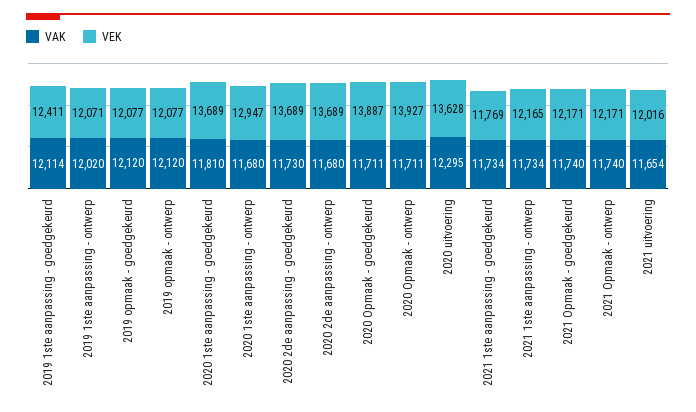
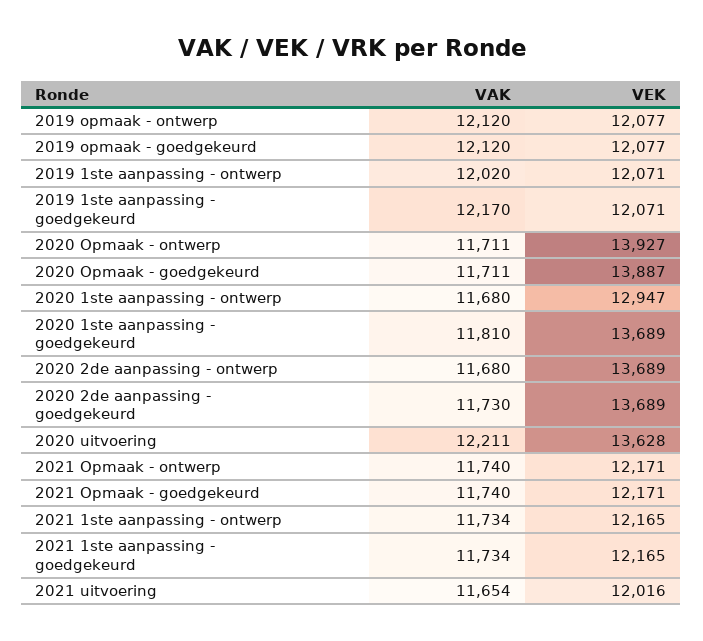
  {
    "VAK": {
-     "2019 1ste aanpassing - goedgekeurd": 12114,
+     "2019 1ste aanpassing - goedgekeurd": 12170,
      "2019 1ste aanpassing - ontwerp": 12020,
      "2019 opmaak - goedgekeurd": 12120,
      "2019 opmaak - ontwerp": 12120,
      "2020 1ste aanpassing - goedgekeurd": 11810,
      "2020 1ste aanpassing - ontwerp": 11680,
      "2020 2de aanpassing - goedgekeurd": 11730,
      "2020 2de aanpassing - ontwerp": 11680,
      "2020 Opmaak - goedgekeurd": 11711,
      "2020 Opmaak - ontwerp": 11711,
-     "2020 uitvoering": 12295,
+     "2020 uitvoering": 12211,
      "2021 1ste aanpassing - goedgekeurd": 11734,
      "2021 1ste aanpassing - ontwerp": 11734,
      "2021 Opmaak - goedgekeurd": 11740,
      "2021 Opmaak - ontwerp": 11740,
      "2021 uitvoering": 11654
    },
    "VEK": {
-     "2019 1ste aanpassing - goedgekeurd": 12411,
+     "2019 1ste aanpassing - goedgekeurd": 12071,
      "2019 1ste aanpassing - ontwerp": 12071,
      "2019 opmaak - goedgekeurd": 12077,
      "2019 opmaak - ontwerp": 12077,
      "2020 1ste aanpassing - goedgekeurd": 13689,
      "2020 1ste aanpassing - ontwerp": 12947,
      "2020 2de aanpassing - goedgekeurd": 13689,
      "2020 2de aanpassing - ontwerp": 13689,
      "2020 Opmaak - goedgekeurd": 13887,
      "2020 Opmaak - ontwerp": 13927,
      "2020 uitvoering": 13628,
-     "2021 1ste aanpassing - goedgekeurd": 11769,
+     "2021 1ste aanpassing - goedgekeurd": 12165,
      "2021 1ste aanpassing - ontwerp": 12165,
      "2021 Opmaak - goedgekeurd": 12171,
      "2021 Opmaak - ontwerp": 12171,
      "2021 uitvoering": 12016
    }
  }

